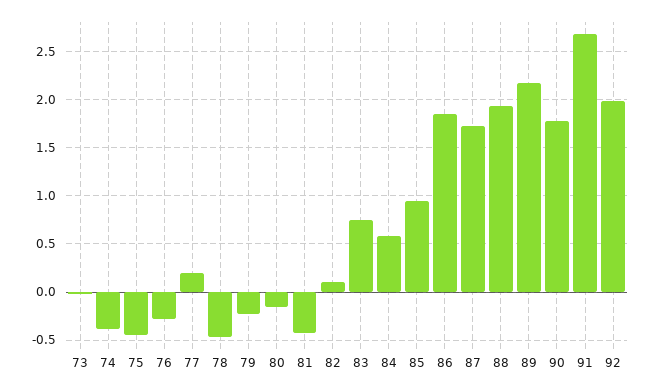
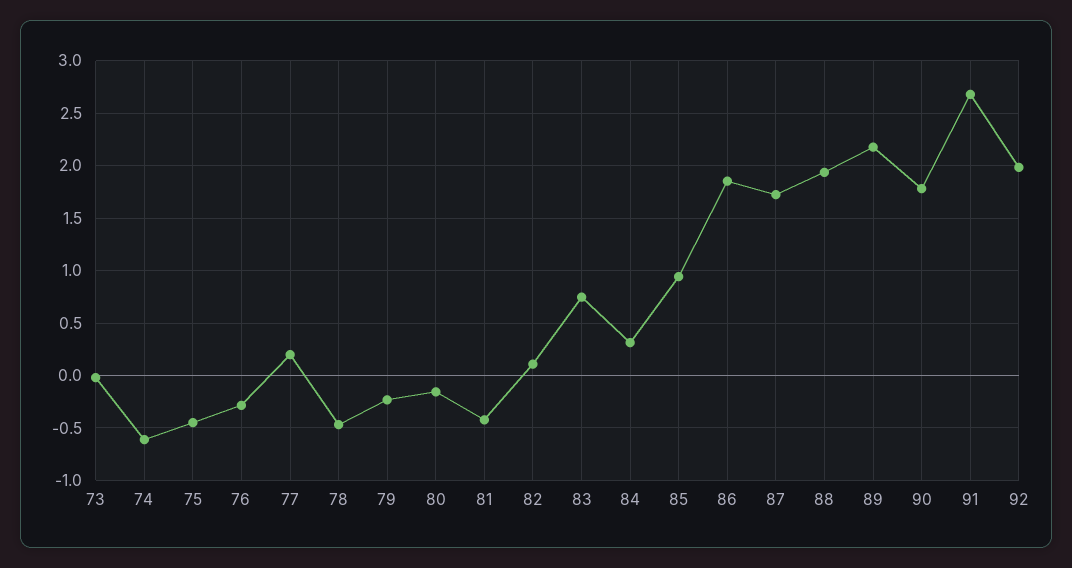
  {
    "73": 0,
-   "74": -0.4,
+   "74": -0.6,
    "75": -0.5,
    "76": -0.3,
    "77": 0.2,
    "78": -0.5,
    "79": -0.2,
    "80": -0.2,
    "81": -0.4,
    "82": 0.1,
    "83": 0.7,
-   "84": 0.6,
+   "84": 0.3,
    "85": 0.9,
    "86": 1.9,
    "87": 1.7,
    "88": 1.9,
    "89": 2.2,
    "90": 1.8,
    "91": 2.7,
    "92": 2
  }

